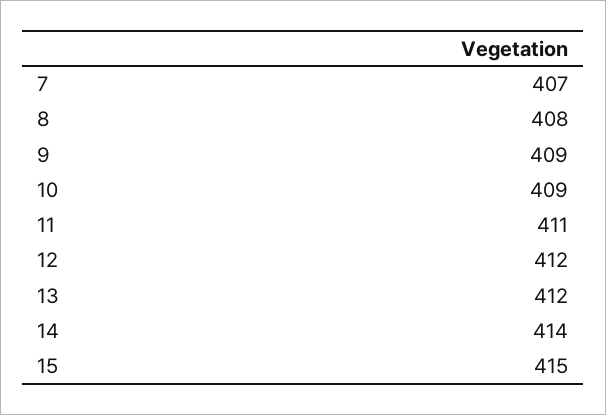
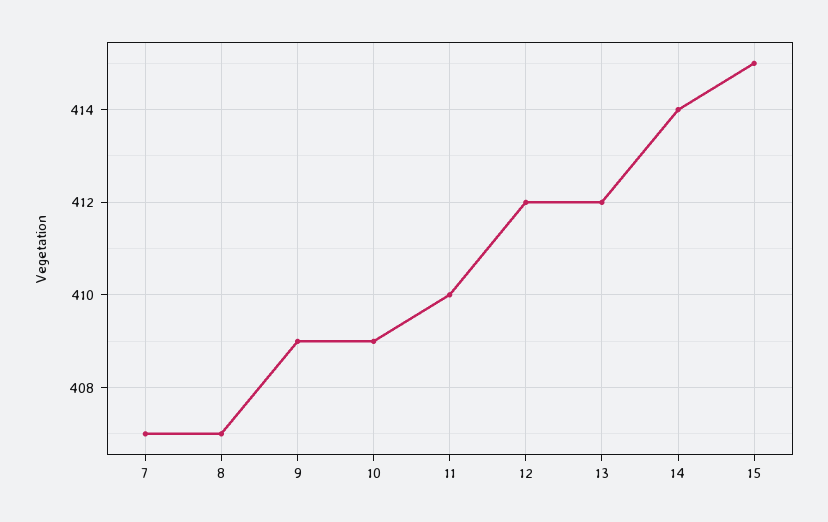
  {
    "7": 407,
-   "8": 408,
+   "8": 407,
    "9": 409,
    "10": 409,
-   "11": 411,
+   "11": 410,
    "12": 412,
    "13": 412,
    "14": 414,
    "15": 415
  }

